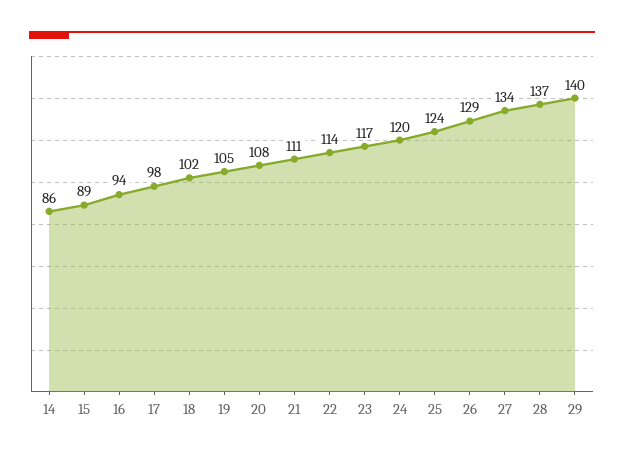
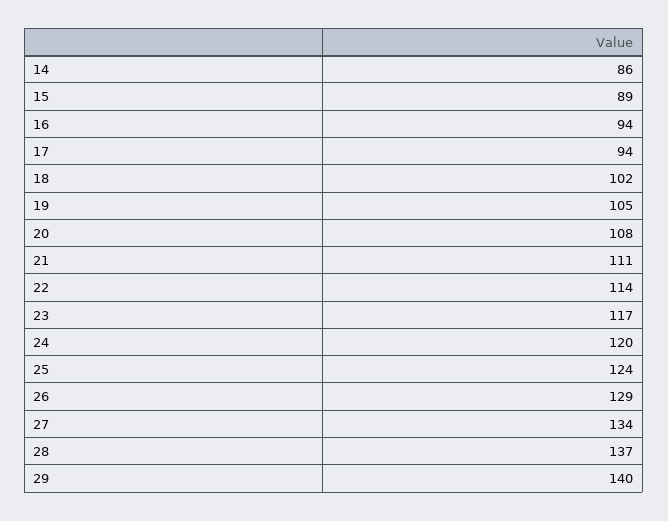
  {
    "14": 86,
    "15": 89,
    "16": 94,
-   "17": 98,
+   "17": 94,
    "18": 102,
    "19": 105,
    "20": 108,
    "21": 111,
    "22": 114,
    "23": 117,
    "24": 120,
    "25": 124,
    "26": 129,
    "27": 134,
    "28": 137,
    "29": 140
  }

